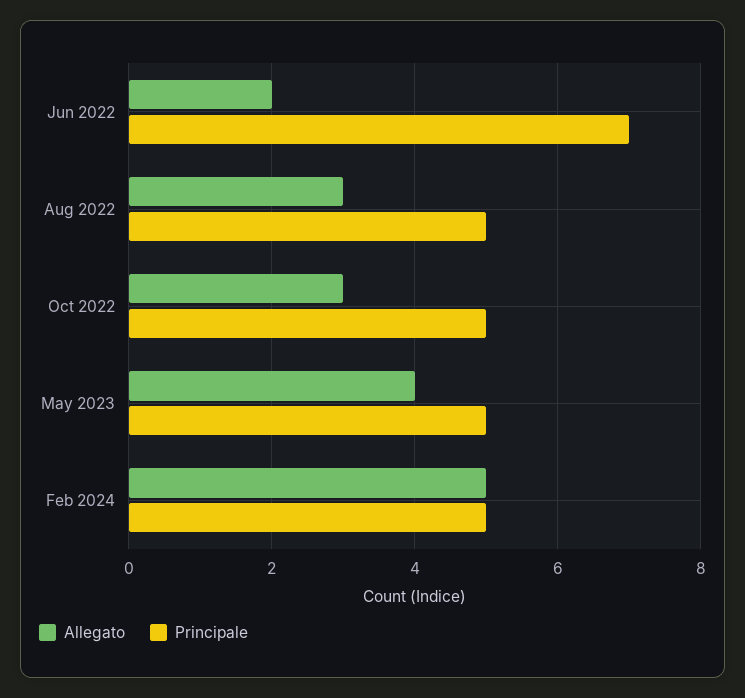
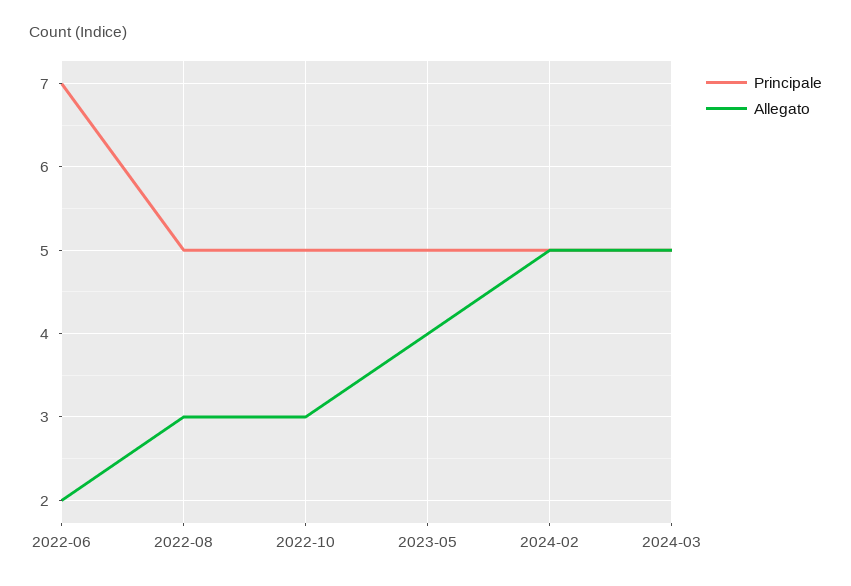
  {
    "Allegato": {
      "Jun 2022": 2,
      "Aug 2022": 3,
      "Oct 2022": 3,
      "May 2023": 4,
-     "Feb 2024": 5
+     "Feb 2024": 5,
+     "2024-03": 5
    },
    "Principale": {
      "Jun 2022": 7,
      "Aug 2022": 5,
      "Oct 2022": 5,
      "May 2023": 5,
-     "Feb 2024": 5
+     "Feb 2024": 5,
+     "2024-03": 5
    }
  }

